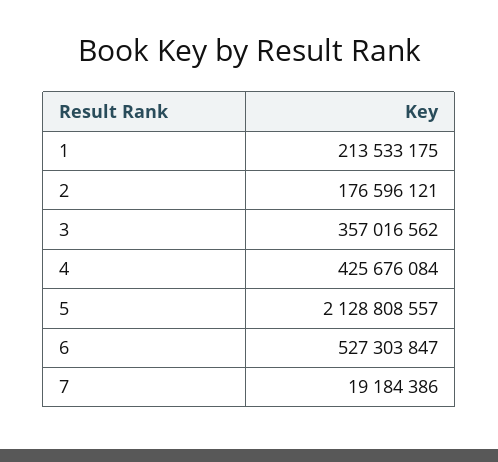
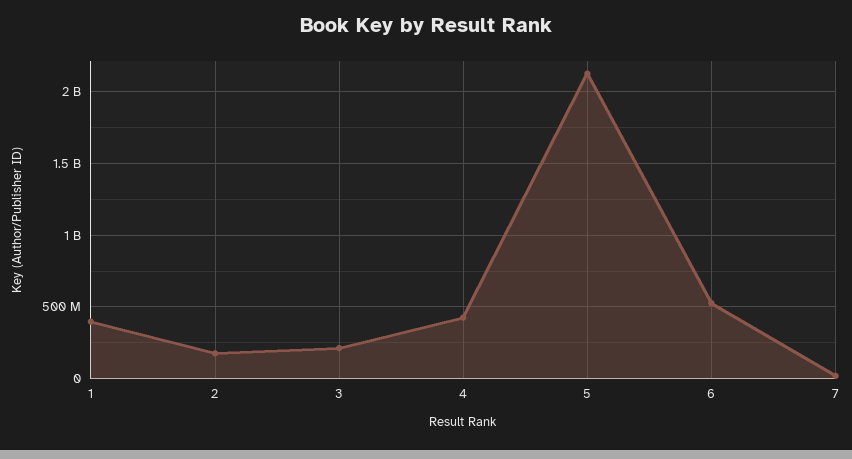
  {
-   "1": 213533175,
+   "1": 400000000,
    "2": 176596121,
-   "3": 357016562,
+   "3": 200000000,
    "4": 425676084,
    "5": 2128808557,
    "6": 527303847,
    "7": 19184386
  }

